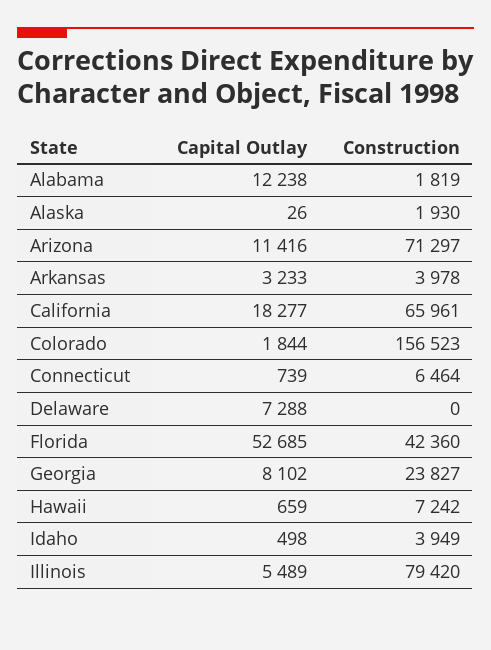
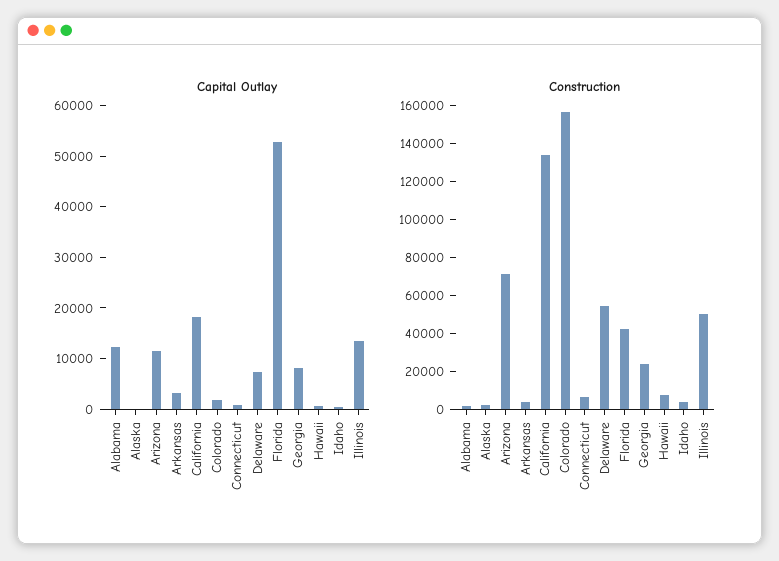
  {
    "Capital Outlay": {
      "Alabama": 12238,
      "Alaska": 26,
      "Arizona": 11416,
      "Arkansas": 3233,
      "California": 18277,
      "Colorado": 1844,
      "Connecticut": 739,
      "Delaware": 7288,
      "Florida": 52685,
      "Georgia": 8102,
      "Hawaii": 659,
      "Idaho": 498,
-     "Illinois": 5489
+     "Illinois": 14000
    },
    "Construction": {
      "Alabama": 1819,
      "Alaska": 1930,
      "Arizona": 71297,
      "Arkansas": 3978,
-     "California": 65961,
+     "California": 135000,
      "Colorado": 156523,
      "Connecticut": 6464,
-     "Delaware": 0,
+     "Delaware": 55000,
      "Florida": 42360,
      "Georgia": 23827,
      "Hawaii": 7242,
      "Idaho": 3949,
-     "Illinois": 79420
+     "Illinois": 50000
    }
  }

